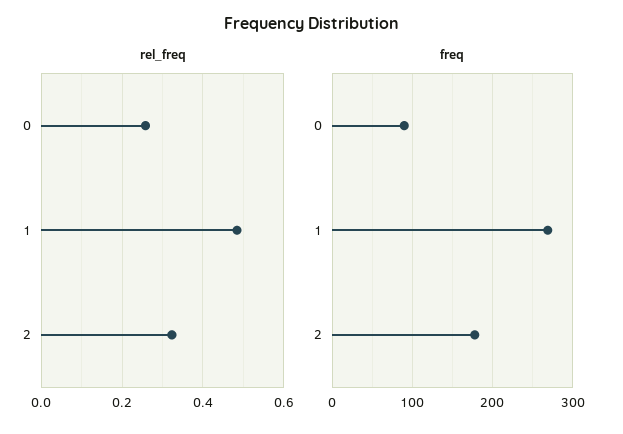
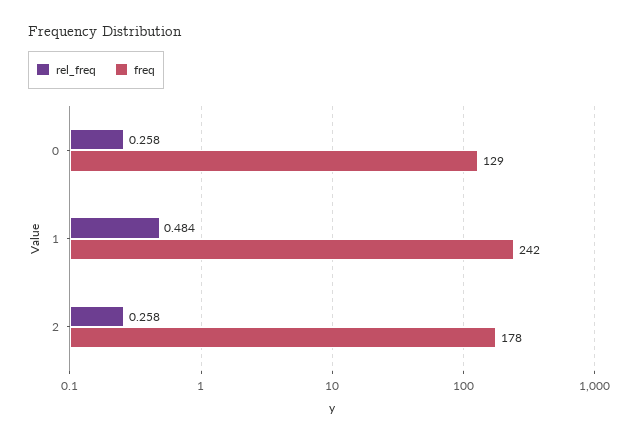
  {
    "rel_freq": {
      "0": 0.258,
      "1": 0.484,
-     "2": 0.32
+     "2": 0.258
    },
    "freq": {
-     "0": 90,
+     "0": 129,
-     "1": 270,
+     "1": 242,
      "2": 178
    }
  }

